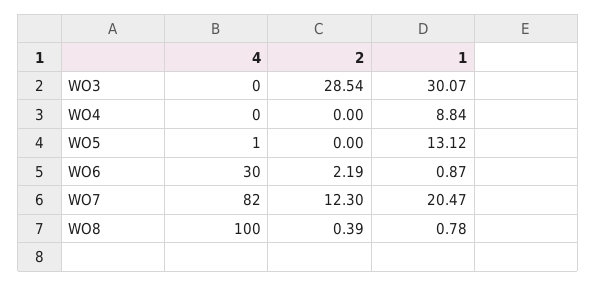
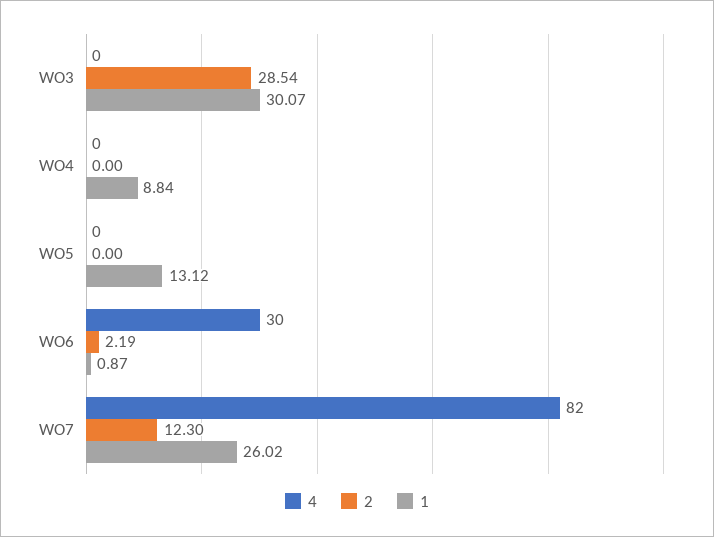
  {
    "4": {
      "WO3": 0,
      "WO4": 0,
-     "WO5": 1,
+     "WO5": 0,
      "WO6": 30,
-     "WO7": 82,
+     "WO7": 82
-     "WO8": 100
    },
    "2": {
      "WO3": 28.54,
      "WO4": 0,
      "WO5": 0,
      "WO6": 2.19,
-     "WO7": 12.3,
+     "WO7": 12.3
-     "WO8": 0.39
    },
    "1": {
      "WO3": 30.07,
      "WO4": 8.84,
      "WO5": 13.12,
      "WO6": 0.87,
-     "WO7": 20.47,
+     "WO7": 26.02
-     "WO8": 0.78
    }
  }

